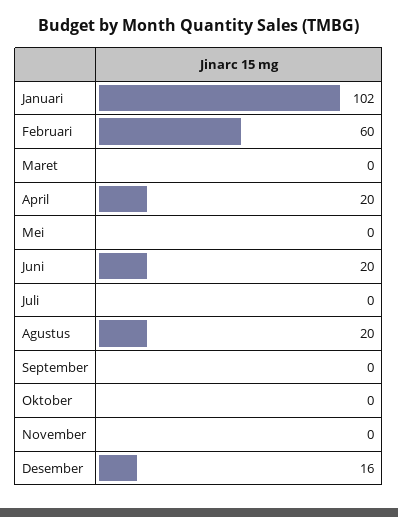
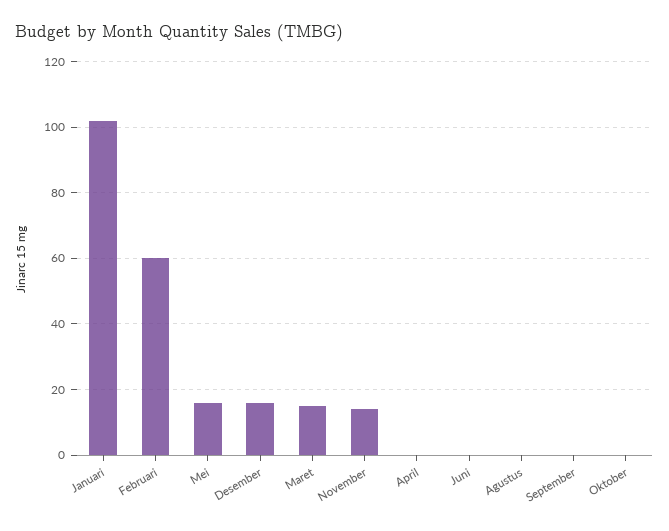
  {
    "Januari": 102,
    "Februari": 60,
-   "Maret": 0,
+   "Maret": 15,
-   "April": 20,
+   "April": 0,
-   "Mei": 0,
+   "Mei": 15,
-   "Juni": 20,
+   "Juni": 0,
-   "Juli": 0,
-   "Agustus": 20,
+   "Agustus": 0,
    "September": 0,
    "Oktober": 0,
-   "November": 0,
+   "November": 15,
    "Desember": 16
  }

